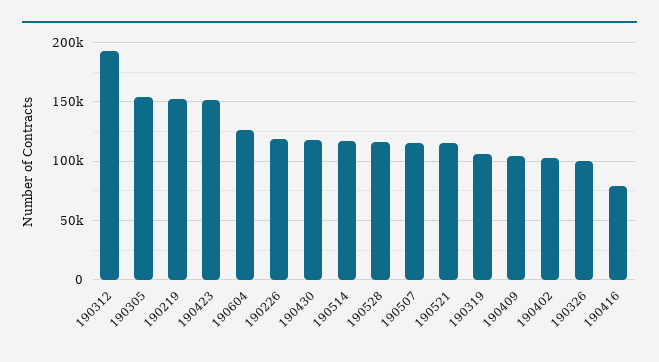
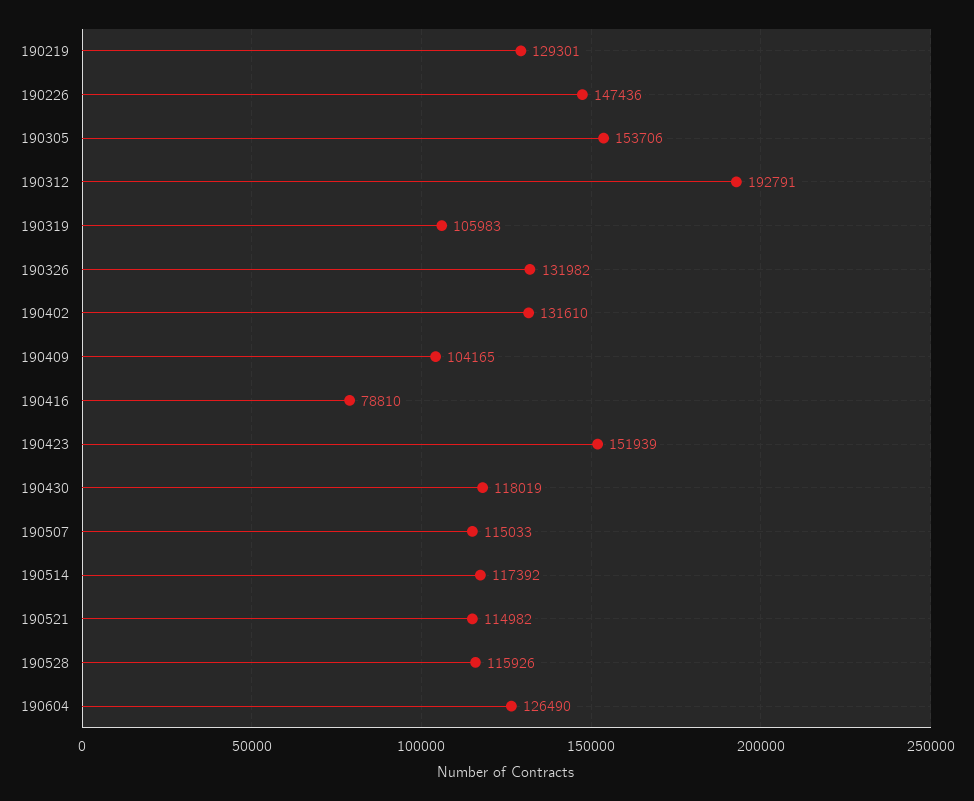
  {
    "190312": 192791,
    "190305": 153706,
-   "190219": 150000,
+   "190219": 129301,
    "190423": 151939,
    "190604": 126490,
-   "190226": 120000,
+   "190226": 147436,
    "190430": 118019,
    "190514": 117392,
    "190528": 115926,
    "190507": 115033,
    "190521": 114982,
    "190319": 105983,
    "190409": 104165,
-   "190402": 100000,
+   "190402": 131610,
-   "190326": 100000,
+   "190326": 131982,
    "190416": 78810
  }

